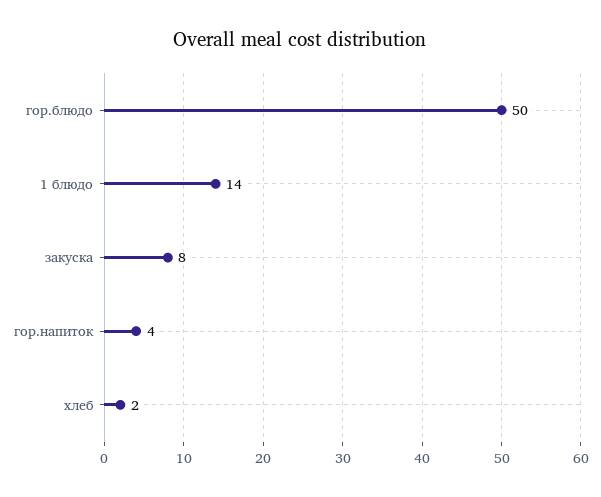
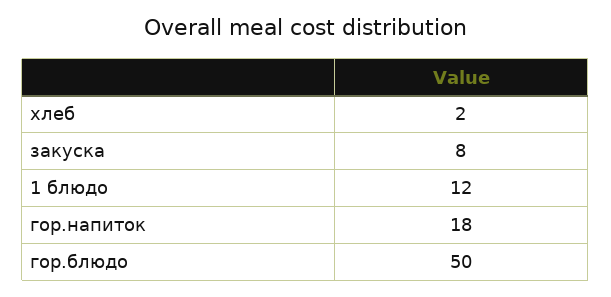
  {
    "гор.блюдо": 50,
-   "1 блюдо": 14,
+   "1 блюдо": 12,
    "закуска": 8,
-   "гор.напиток": 4,
+   "гор.напиток": 18,
    "хлеб": 2
  }

